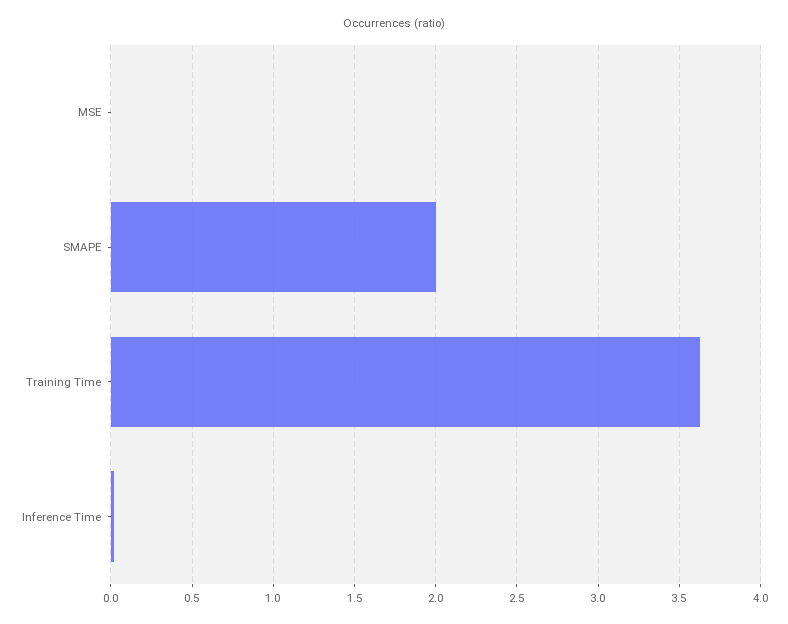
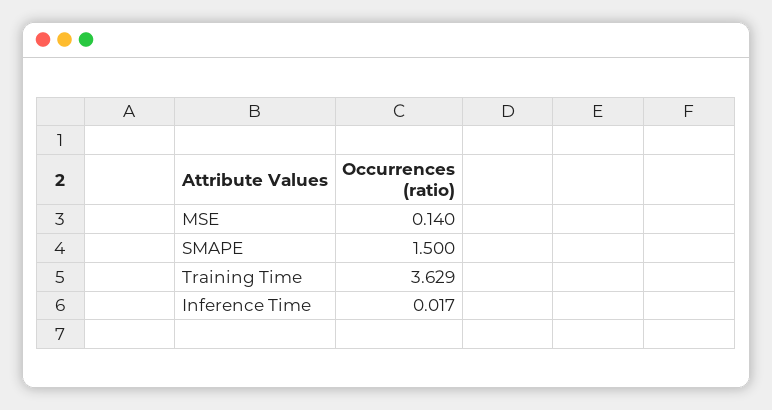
  {
-   "MSE": 0,
+   "MSE": 0.14,
-   "SMAPE": 2,
+   "SMAPE": 1.5,
    "Training Time": 3.629,
    "Inference Time": 0.017
  }

